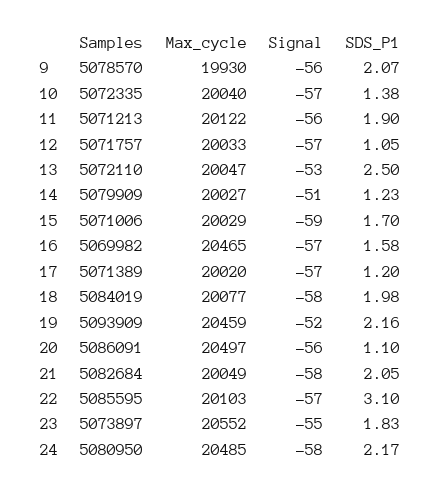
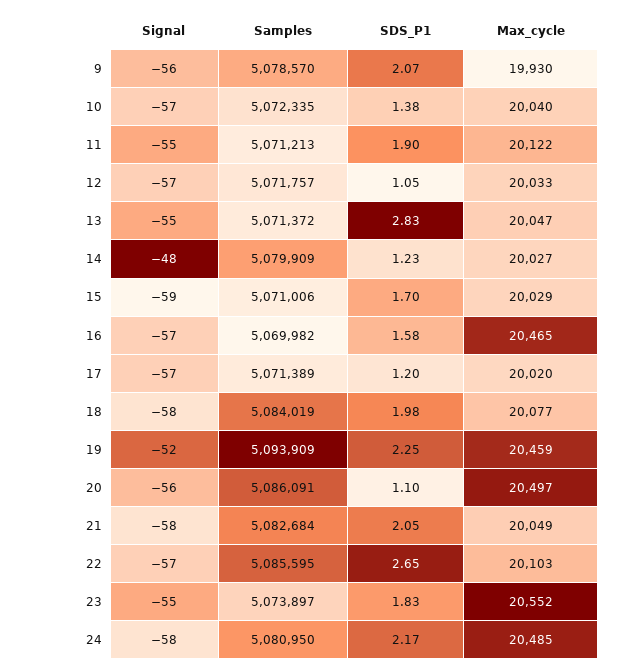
  {
    "Samples": {
      "9": 5078570,
      "10": 5072335,
      "11": 5071213,
      "12": 5071757,
-     "13": 5072110,
+     "13": 5071372,
      "14": 5079909,
      "15": 5071006,
      "16": 5069982,
      "17": 5071389,
      "18": 5084019,
      "19": 5093909,
      "20": 5086091,
      "21": 5082684,
      "22": 5085595,
      "23": 5073897,
      "24": 5080950
    },
    "Max_cycle": {
      "9": 19930,
      "10": 20040,
      "11": 20122,
      "12": 20033,
      "13": 20047,
      "14": 20027,
      "15": 20029,
      "16": 20465,
      "17": 20020,
      "18": 20077,
      "19": 20459,
      "20": 20497,
      "21": 20049,
      "22": 20103,
      "23": 20552,
      "24": 20485
    },
    "Signal": {
      "9": -56,
      "10": -57,
-     "11": -56,
+     "11": -55,
      "12": -57,
-     "13": -53,
+     "13": -55,
-     "14": -51,
+     "14": -48,
      "15": -59,
      "16": -57,
      "17": -57,
      "18": -58,
      "19": -52,
      "20": -56,
      "21": -58,
      "22": -57,
      "23": -55,
      "24": -58
    },
    "SDS_P1": {
      "9": 2.07,
      "10": 1.38,
      "11": 1.9,
      "12": 1.05,
-     "13": 2.5,
+     "13": 2.83,
      "14": 1.23,
      "15": 1.7,
      "16": 1.58,
      "17": 1.2,
      "18": 1.98,
-     "19": 2.16,
+     "19": 2.25,
      "20": 1.1,
      "21": 2.05,
-     "22": 3.1,
+     "22": 2.65,
      "23": 1.83,
      "24": 2.17
    }
  }

